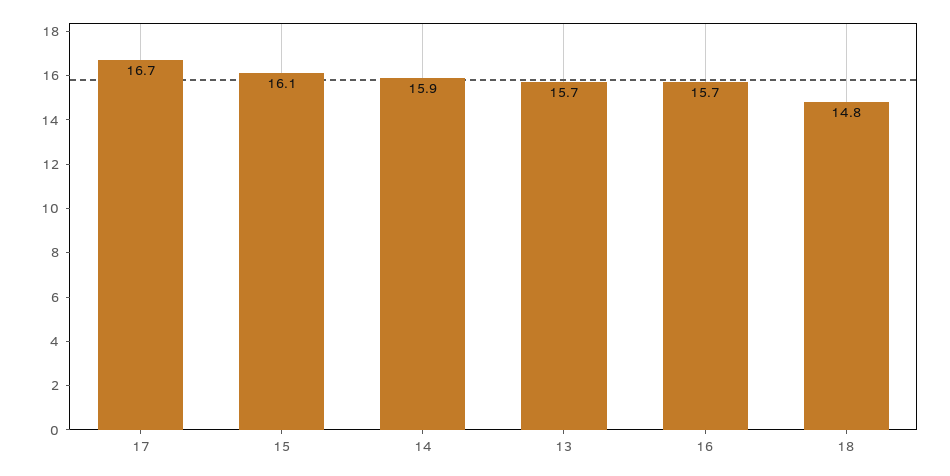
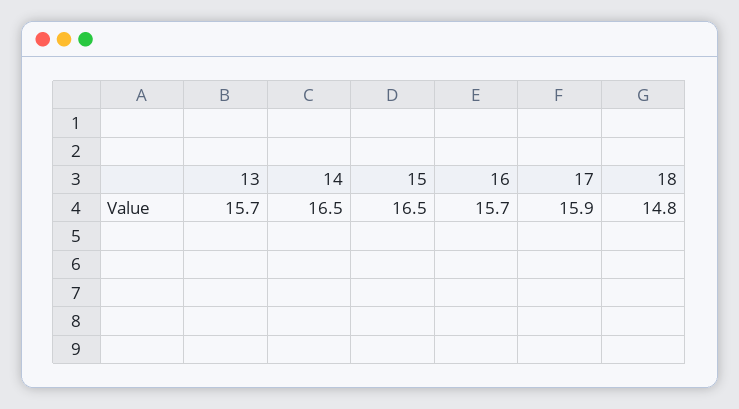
  {
-   "17": 16.7,
+   "17": 15.9,
-   "15": 16.1,
+   "15": 16.5,
-   "14": 15.9,
+   "14": 16.5,
    "13": 15.7,
    "16": 15.7,
    "18": 14.8
  }

